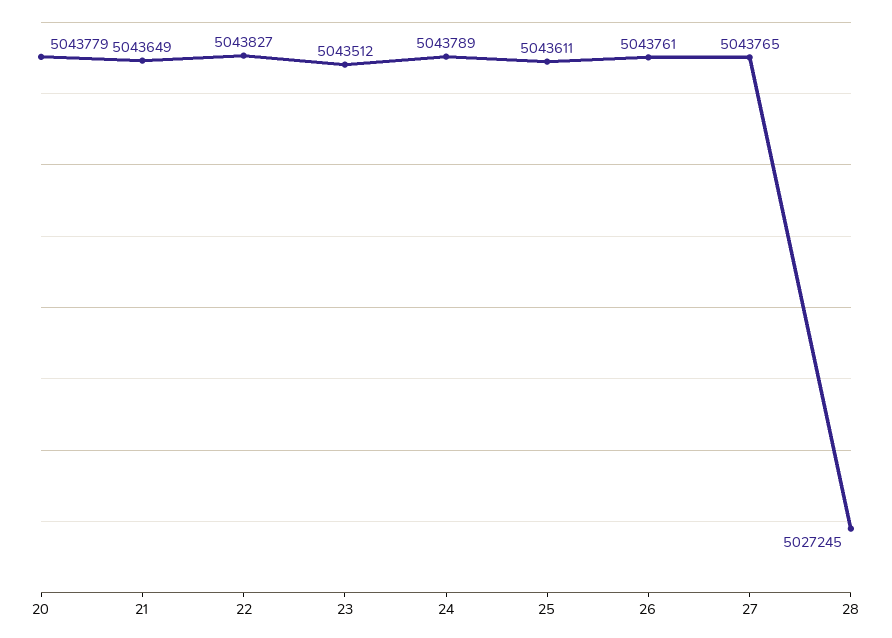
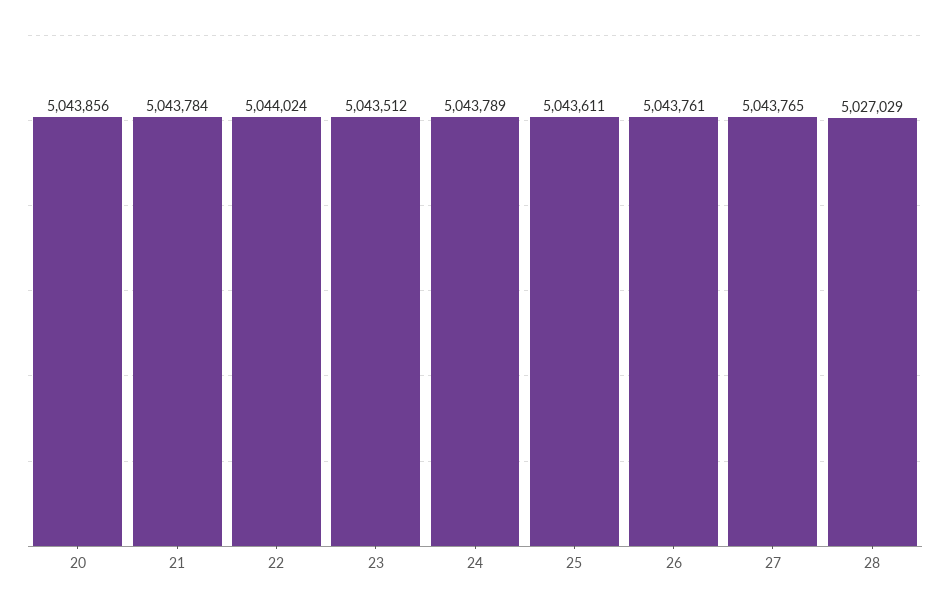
  {
-   "20": 5043779,
+   "20": 5043856,
-   "21": 5043649,
+   "21": 5043784,
-   "22": 5043827,
+   "22": 5044024,
    "23": 5043512,
    "24": 5043789,
    "25": 5043611,
    "26": 5043761,
    "27": 5043765,
-   "28": 5027245
+   "28": 5027029
  }

